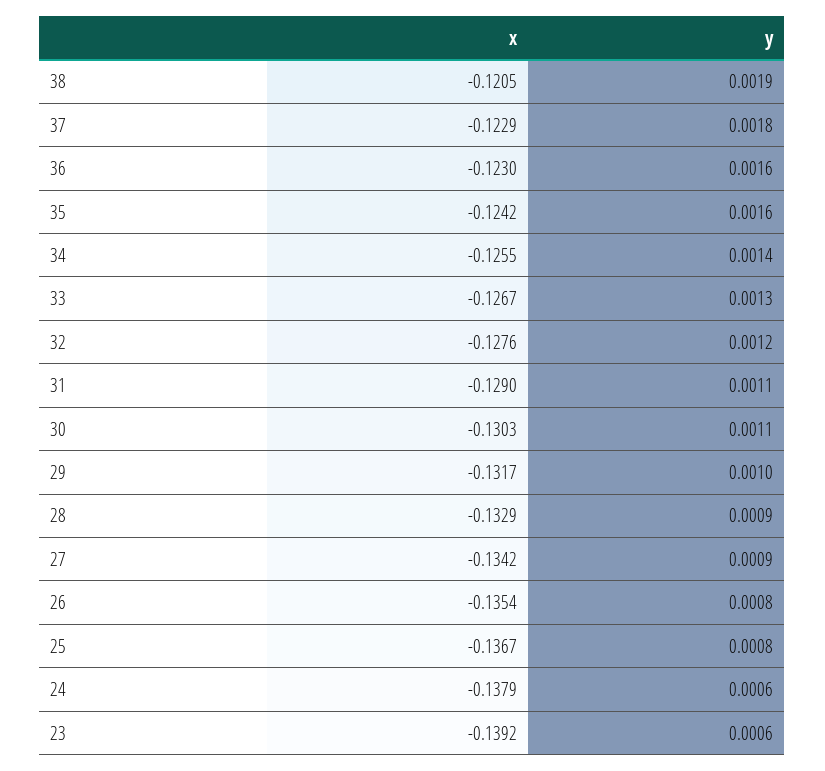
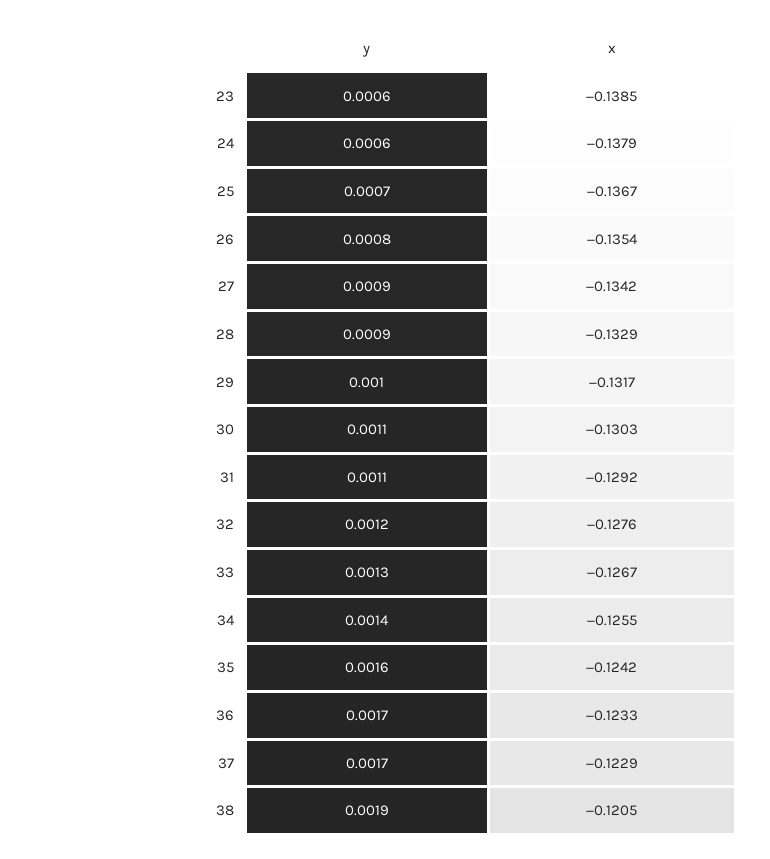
  {
    "x": {
      "38": -0.1205,
      "37": -0.1229,
-     "36": -0.123,
+     "36": -0.1233,
      "35": -0.1242,
      "34": -0.1255,
      "33": -0.1267,
      "32": -0.1276,
-     "31": -0.129,
+     "31": -0.1292,
      "30": -0.1303,
      "29": -0.1317,
      "28": -0.1329,
      "27": -0.1342,
      "26": -0.1354,
      "25": -0.1367,
      "24": -0.1379,
-     "23": -0.1392
+     "23": -0.1385
    },
    "y": {
      "38": 0.0019,
-     "37": 0.0018,
+     "37": 0.0017,
-     "36": 0.0016,
+     "36": 0.0017,
      "35": 0.0016,
      "34": 0.0014,
      "33": 0.0013,
      "32": 0.0012,
      "31": 0.0011,
      "30": 0.0011,
      "29": 0.001,
      "28": 0.0009,
      "27": 0.0009,
      "26": 0.0008,
-     "25": 0.0008,
+     "25": 0.0007,
      "24": 0.0006,
      "23": 0.0006
    }
  }

